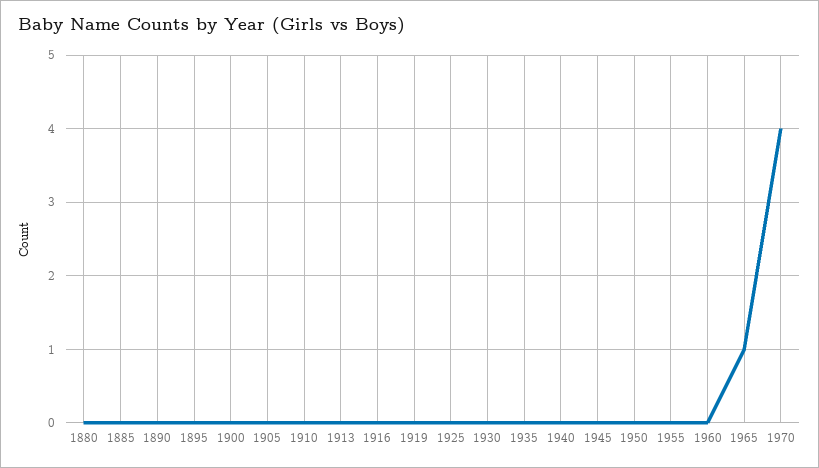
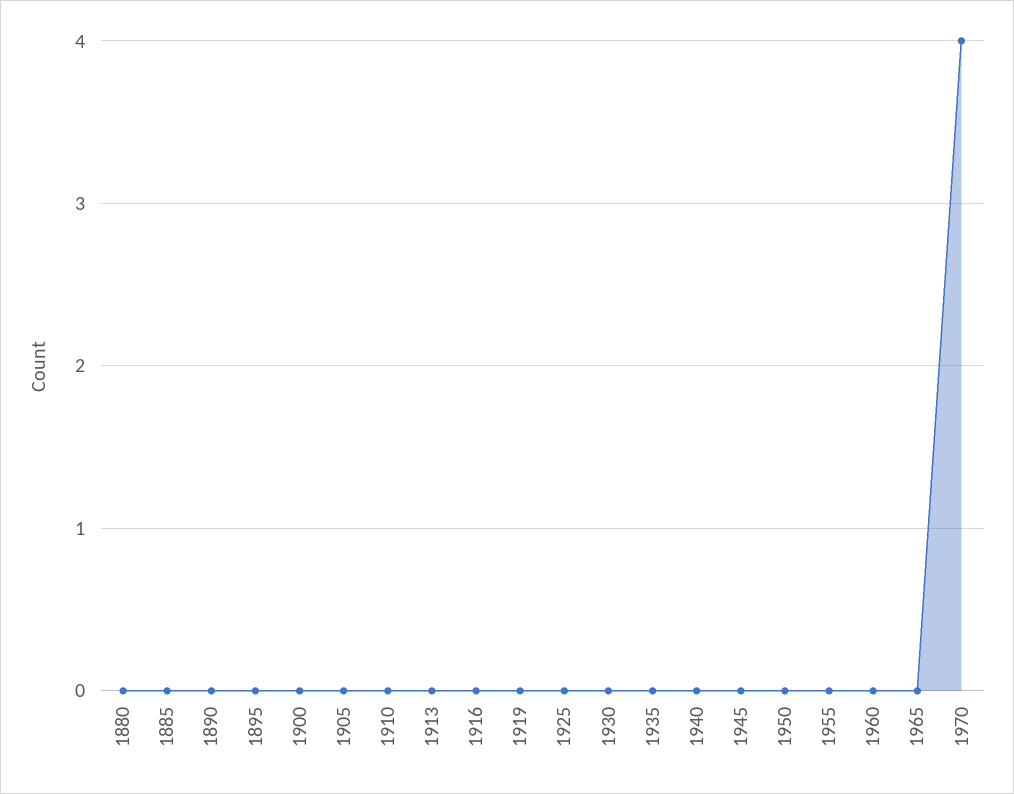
  {
    "1880": 0,
    "1885": 0,
    "1890": 0,
    "1895": 0,
    "1900": 0,
    "1905": 0,
    "1910": 0,
    "1913": 0,
    "1916": 0,
    "1919": 0,
    "1925": 0,
    "1930": 0,
    "1935": 0,
    "1940": 0,
    "1945": 0,
    "1950": 0,
    "1955": 0,
    "1960": 0,
-   "1965": 1,
+   "1965": 0,
    "1970": 4
  }

